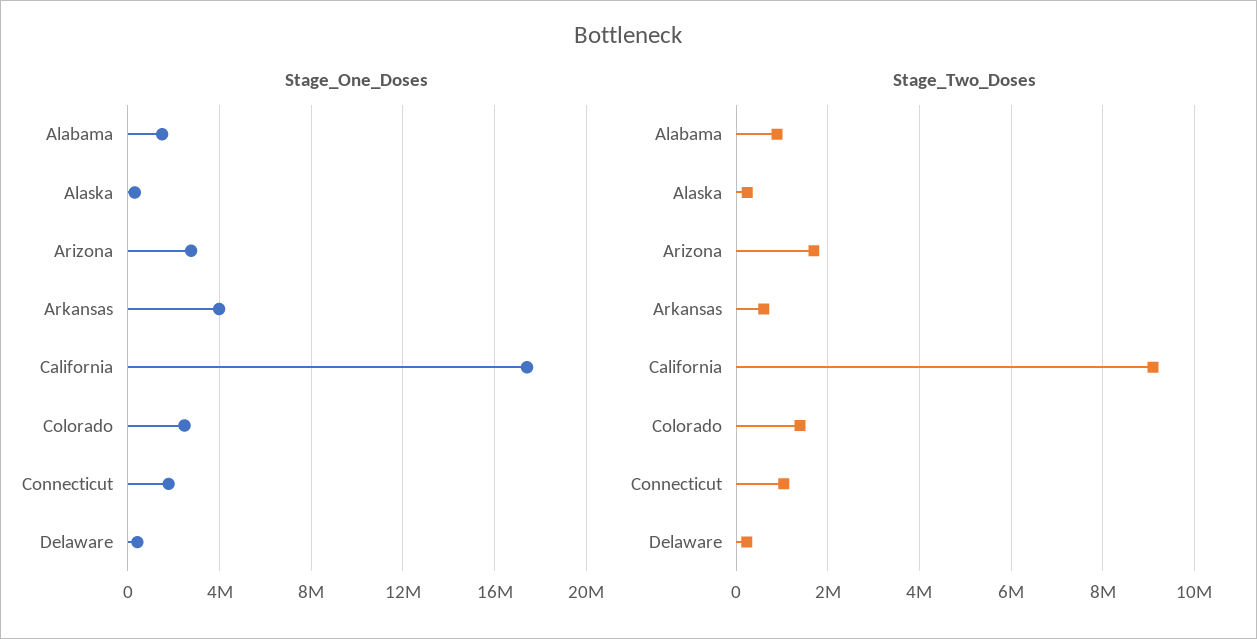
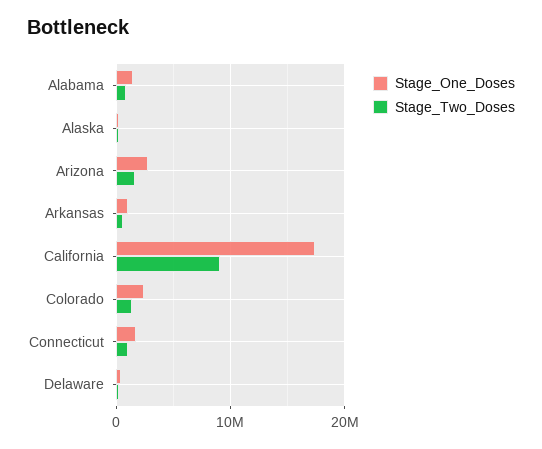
  {
    "Stage_One_Doses": {
      "Alabama": 1500000,
      "Alaska": 500000,
      "Arizona": 3000000,
-     "Arkansas": 4000000,
+     "Arkansas": 1000000,
      "California": 17500000,
      "Colorado": 2500000,
      "Connecticut": 2000000,
      "Delaware": 500000
    },
    "Stage_Two_Doses": {
      "Alabama": 800000,
      "Alaska": 200000,
      "Arizona": 1600000,
      "Arkansas": 600000,
      "California": 9000000,
      "Colorado": 1400000,
      "Connecticut": 1000000,
      "Delaware": 200000
    }
  }

